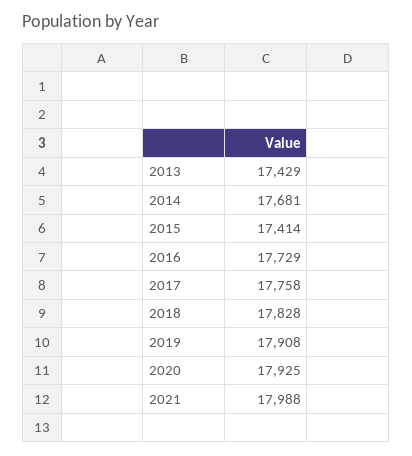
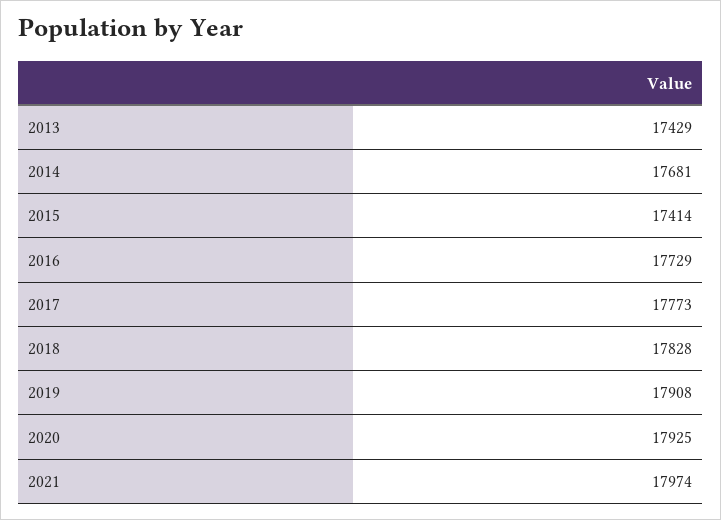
  {
    "2013": 17429,
    "2014": 17681,
    "2015": 17414,
    "2016": 17729,
-   "2017": 17758,
+   "2017": 17773,
    "2018": 17828,
    "2019": 17908,
    "2020": 17925,
-   "2021": 17988
+   "2021": 17974
  }

